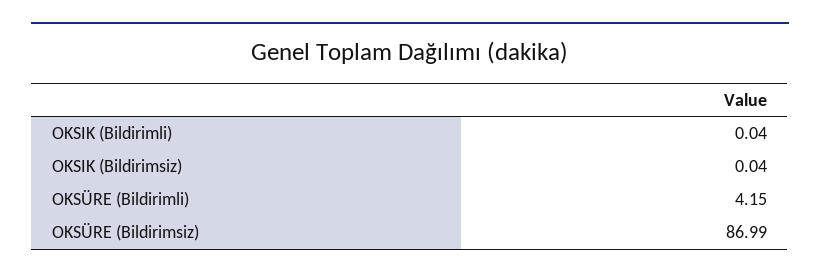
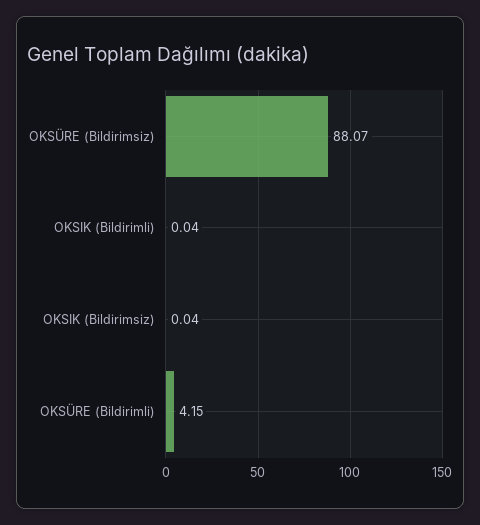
  {
    "OKSIK (Bildirimli)": 0.04,
    "OKSIK (Bildirimsiz)": 0.04,
    "OKSÜRE (Bildirimli)": 4.15,
-   "OKSÜRE (Bildirimsiz)": 86.99
+   "OKSÜRE (Bildirimsiz)": 88.07
  }

